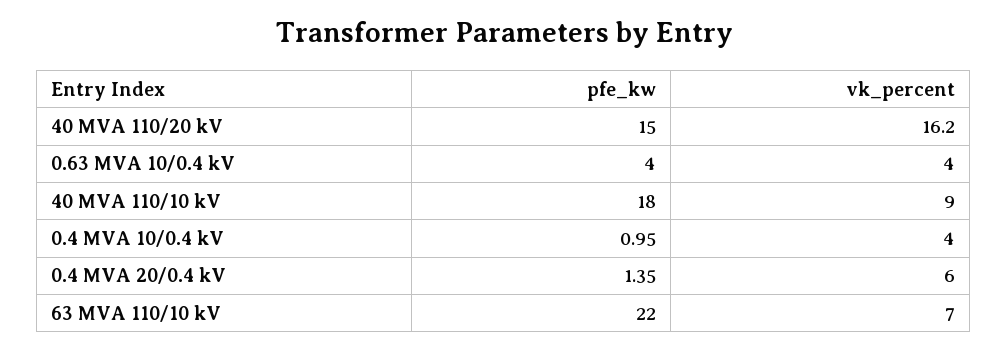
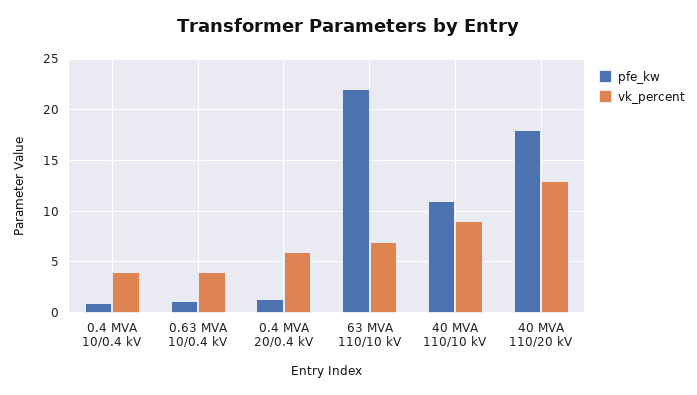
  {
    "pfe_kw": {
-     "40 MVA 110/20 kV": 15,
+     "40 MVA 110/20 kV": 18,
-     "0.63 MVA 10/0.4 kV": 4,
+     "0.63 MVA 10/0.4 kV": 1,
-     "40 MVA 110/10 kV": 18,
+     "40 MVA 110/10 kV": 11,
      "0.4 MVA 10/0.4 kV": 0.95,
      "0.4 MVA 20/0.4 kV": 1.35,
      "63 MVA 110/10 kV": 22
    },
    "vk_percent": {
-     "40 MVA 110/20 kV": 16.2,
+     "40 MVA 110/20 kV": 13,
      "0.63 MVA 10/0.4 kV": 4,
      "40 MVA 110/10 kV": 9,
      "0.4 MVA 10/0.4 kV": 4,
      "0.4 MVA 20/0.4 kV": 6,
      "63 MVA 110/10 kV": 7
    }
  }

